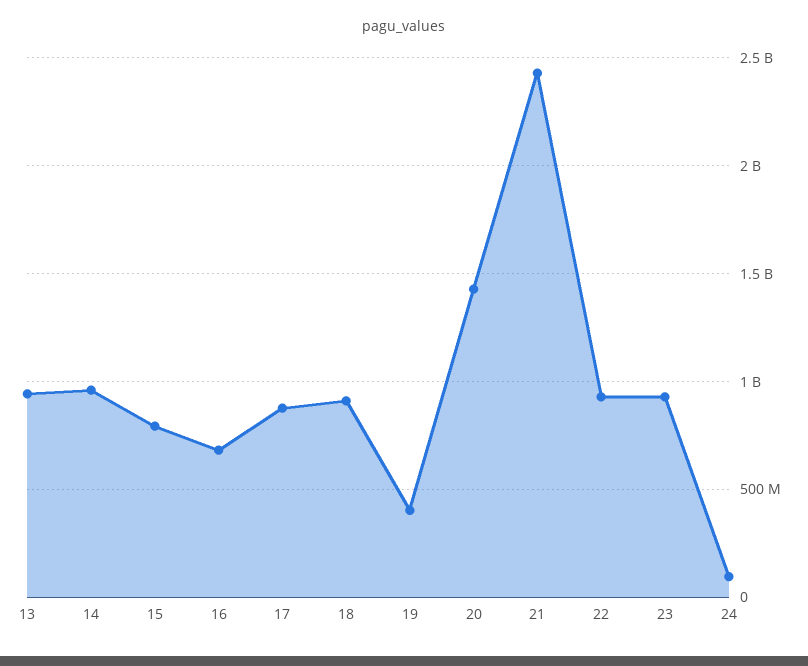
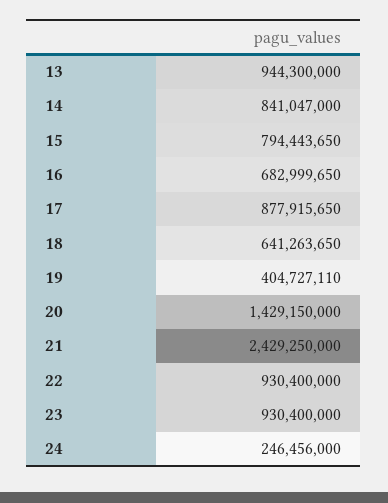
  {
    "13": 944300000,
-   "14": 950000000,
+   "14": 841047000,
    "15": 794443650,
    "16": 682999650,
    "17": 877915650,
-   "18": 900000000,
+   "18": 641263650,
    "19": 404727110,
    "20": 1429150000,
    "21": 2429250000,
    "22": 930400000,
    "23": 930400000,
-   "24": 100000000
+   "24": 246456000
  }

